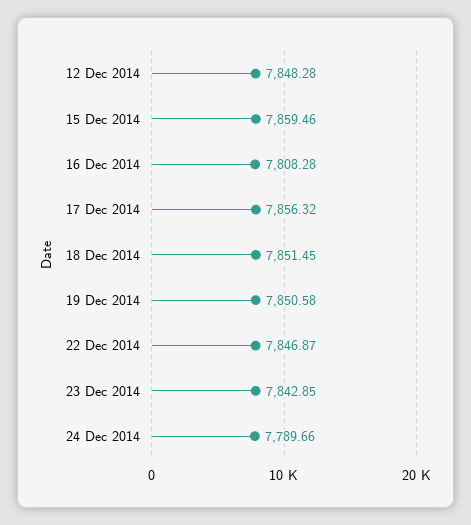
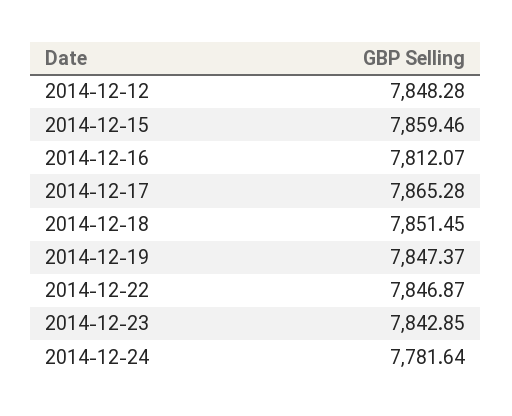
  {
    "12 Dec 2014": 7848.28,
    "15 Dec 2014": 7859.46,
-   "16 Dec 2014": 7808.28,
+   "16 Dec 2014": 7812.07,
-   "17 Dec 2014": 7856.32,
+   "17 Dec 2014": 7865.28,
    "18 Dec 2014": 7851.45,
-   "19 Dec 2014": 7850.58,
+   "19 Dec 2014": 7847.37,
    "22 Dec 2014": 7846.87,
    "23 Dec 2014": 7842.85,
-   "24 Dec 2014": 7789.66
+   "24 Dec 2014": 7781.64
  }

